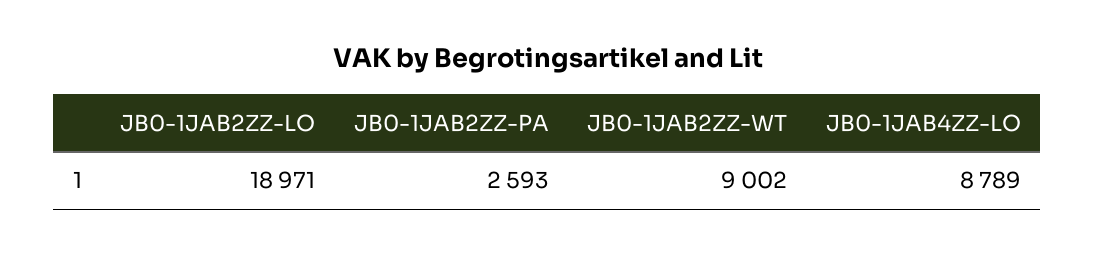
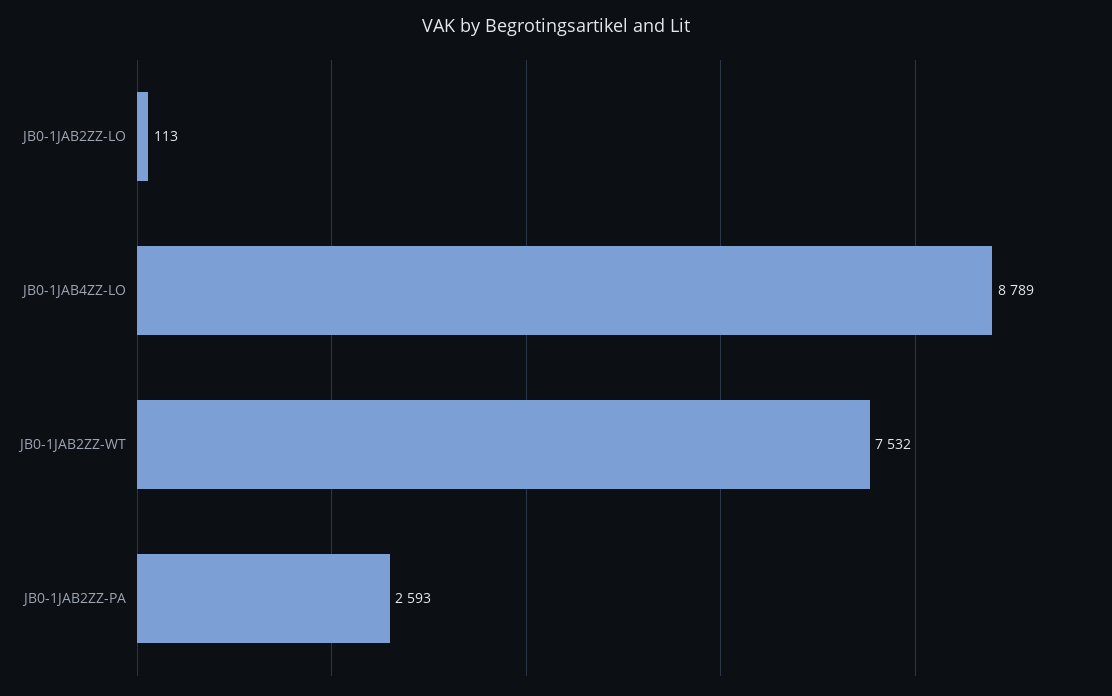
  {
-   "JB0-1JAB2ZZ-LO": 18971,
+   "JB0-1JAB2ZZ-LO": 113,
    "JB0-1JAB2ZZ-PA": 2593,
-   "JB0-1JAB2ZZ-WT": 9002,
+   "JB0-1JAB2ZZ-WT": 7532,
    "JB0-1JAB4ZZ-LO": 8789
  }

